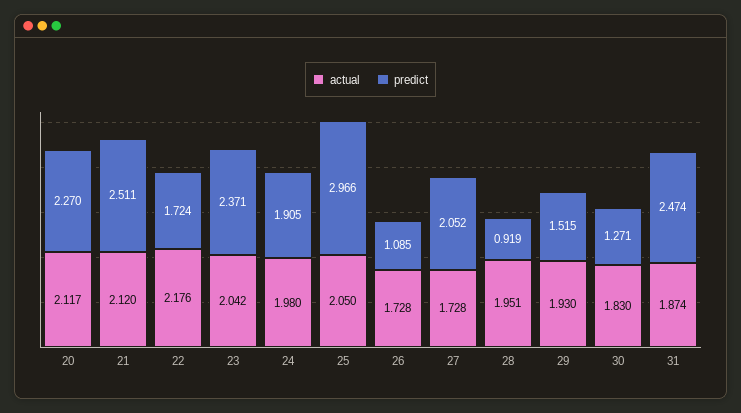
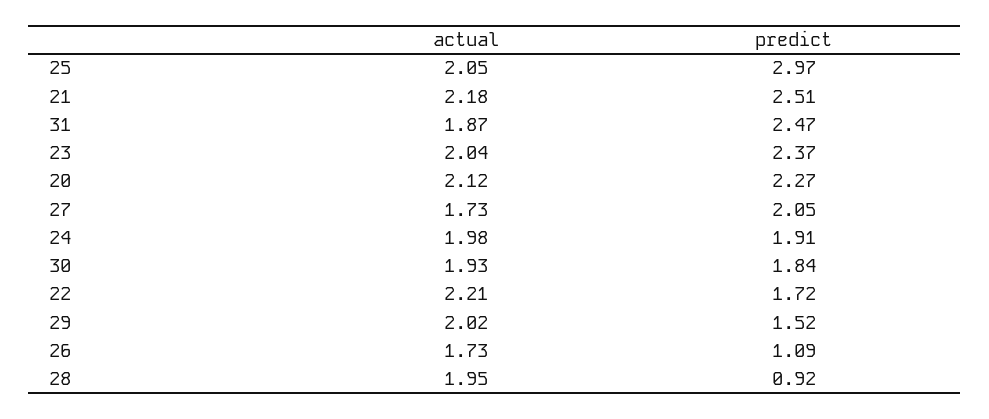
  {
    "actual": {
      "20": 2.117,
-     "21": 2.12,
+     "21": 2.18,
-     "22": 2.176,
+     "22": 2.21,
      "23": 2.042,
      "24": 1.98,
      "25": 2.05,
      "26": 1.728,
      "27": 1.728,
      "28": 1.951,
-     "29": 1.93,
+     "29": 2.02,
-     "30": 1.83,
+     "30": 1.93,
      "31": 1.874
    },
    "predict": {
      "20": 2.27,
      "21": 2.511,
      "22": 1.724,
      "23": 2.371,
      "24": 1.905,
      "25": 2.966,
      "26": 1.085,
      "27": 2.052,
      "28": 0.919,
      "29": 1.515,
-     "30": 1.271,
+     "30": 1.84,
      "31": 2.474
    }
  }

